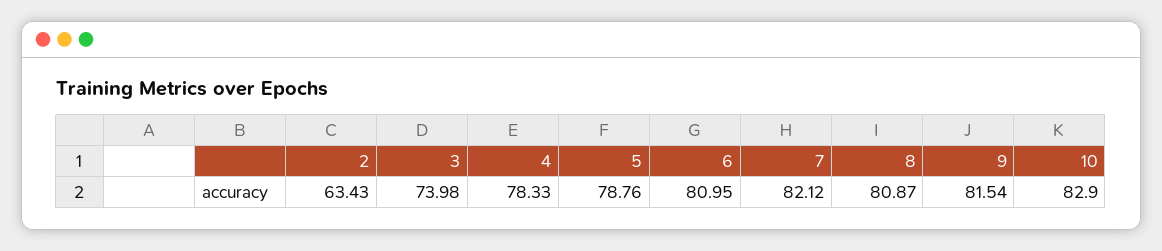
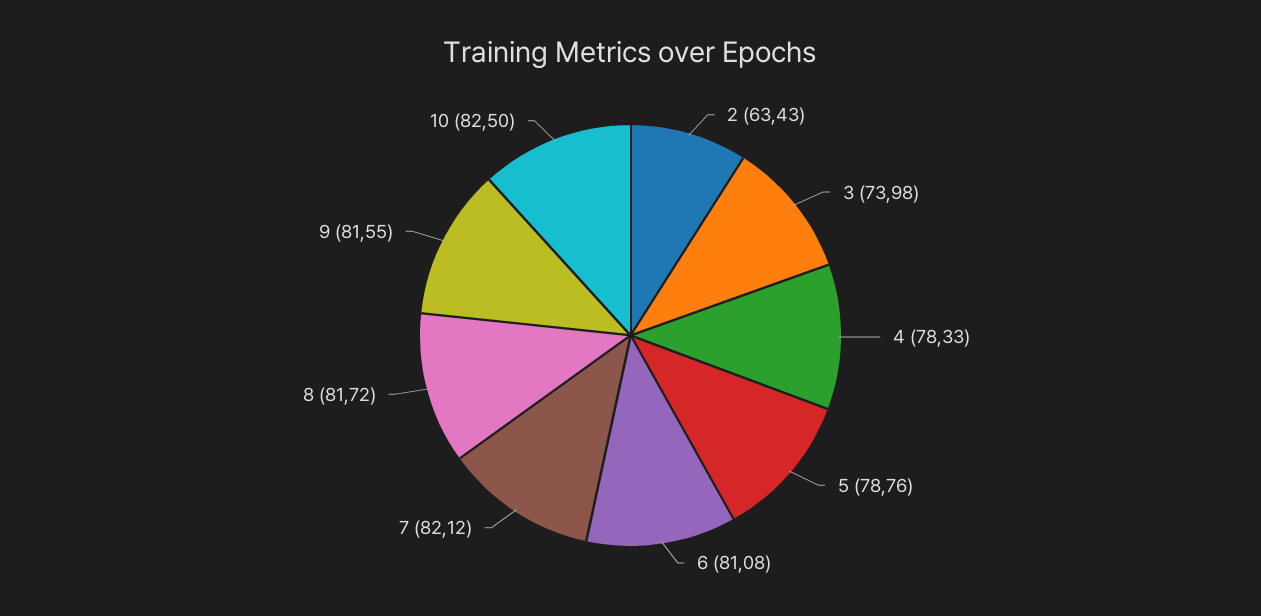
  {
    "2": 63.43,
    "3": 73.98,
    "4": 78.33,
    "5": 78.76,
-   "6": 80.95,
+   "6": 81.08,
    "7": 82.12,
-   "8": 80.87,
+   "8": 81.72,
-   "9": 81.54,
+   "9": 81.55,
-   "10": 82.9
+   "10": 82.5
  }

